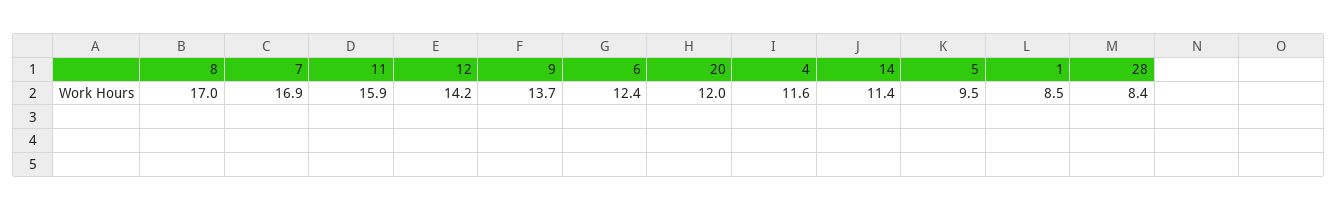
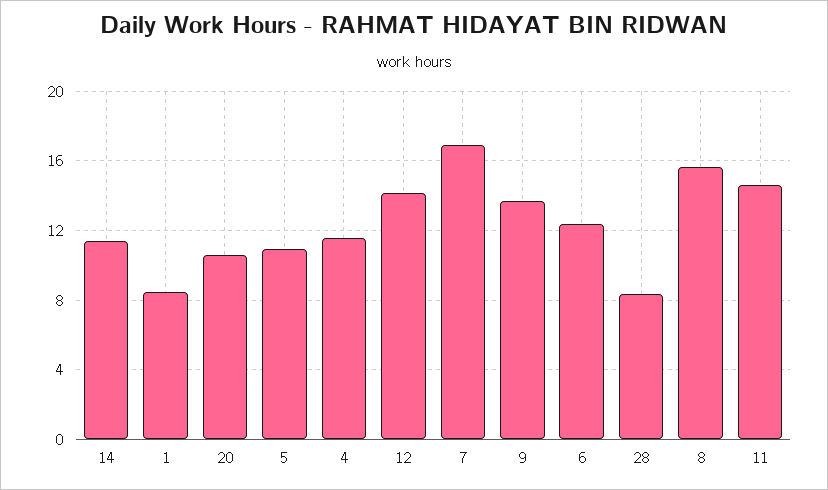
  {
-   "8": 17,
+   "8": 15.5,
    "7": 16.9,
-   "11": 15.9,
+   "11": 14.5,
    "12": 14.2,
    "9": 13.7,
    "6": 12.4,
-   "20": 12,
+   "20": 10.5,
    "4": 11.6,
    "14": 11.4,
-   "5": 9.5,
+   "5": 11,
    "1": 8.5,
    "28": 8.4
  }

